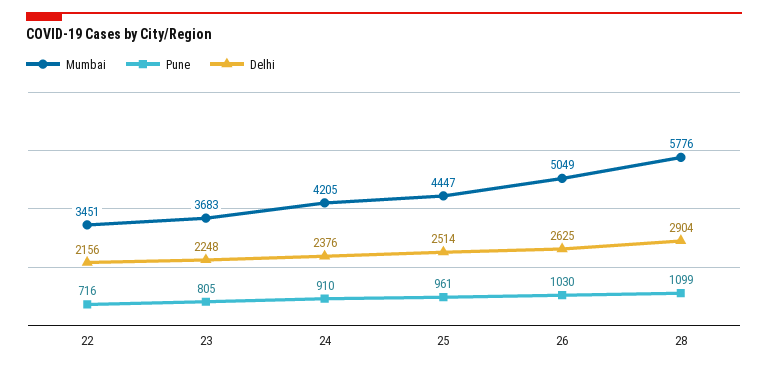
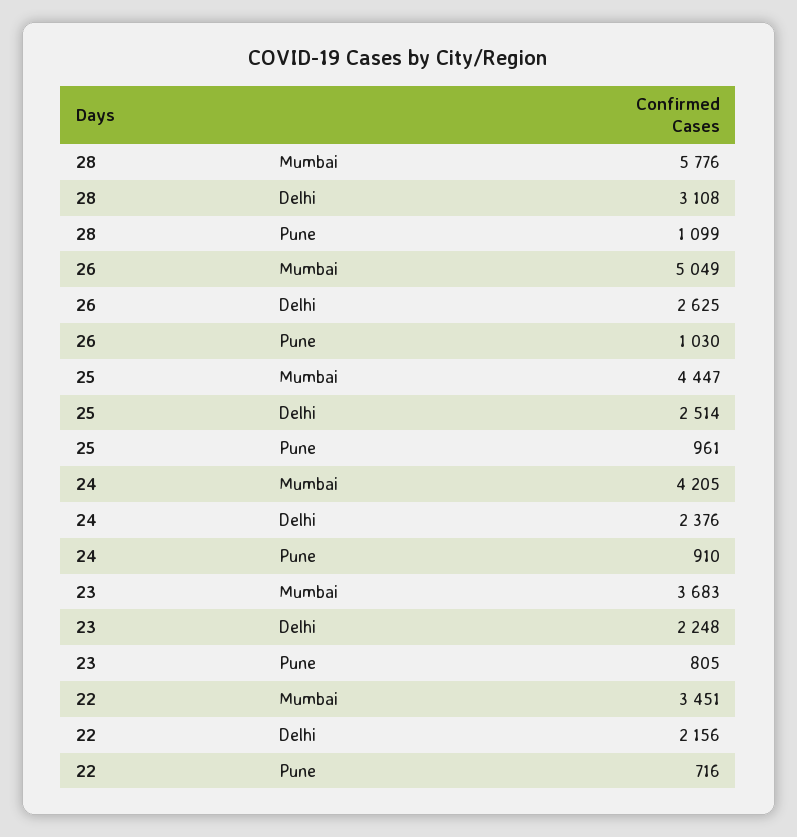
  {
    "Mumbai": {
      "22": 3451,
      "23": 3683,
      "24": 4205,
      "25": 4447,
      "26": 5049,
      "28": 5776
    },
    "Pune": {
      "22": 716,
      "23": 805,
      "24": 910,
      "25": 961,
      "26": 1030,
      "28": 1099
    },
    "Delhi": {
      "22": 2156,
      "23": 2248,
      "24": 2376,
      "25": 2514,
      "26": 2625,
-     "28": 2904
+     "28": 3108
    }
  }

